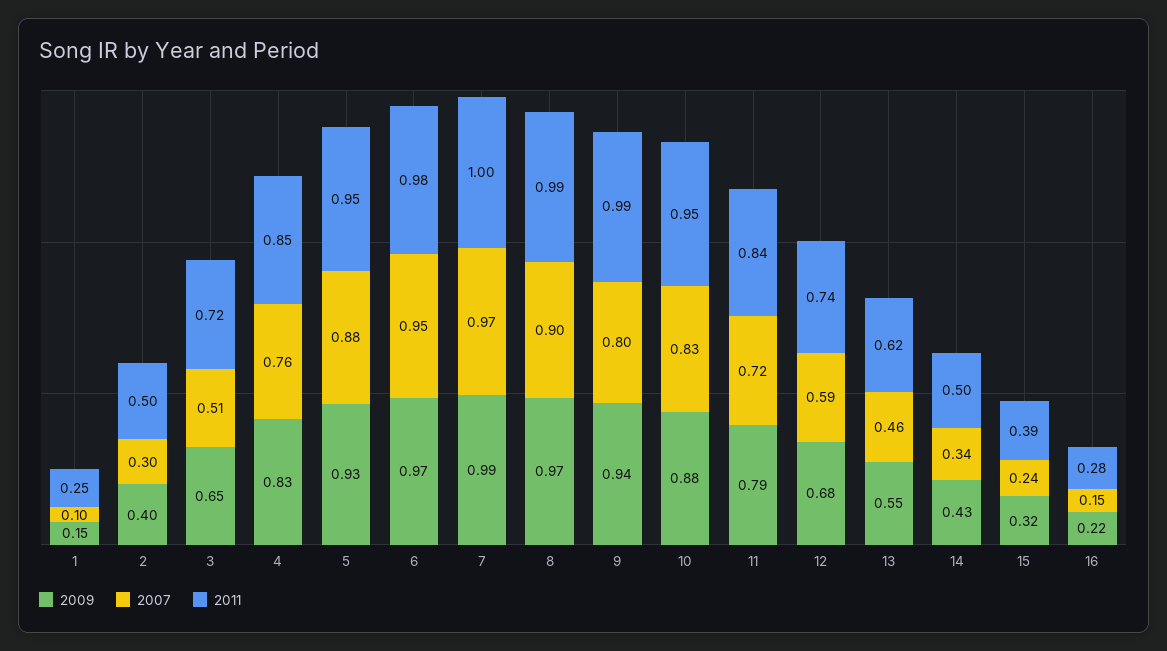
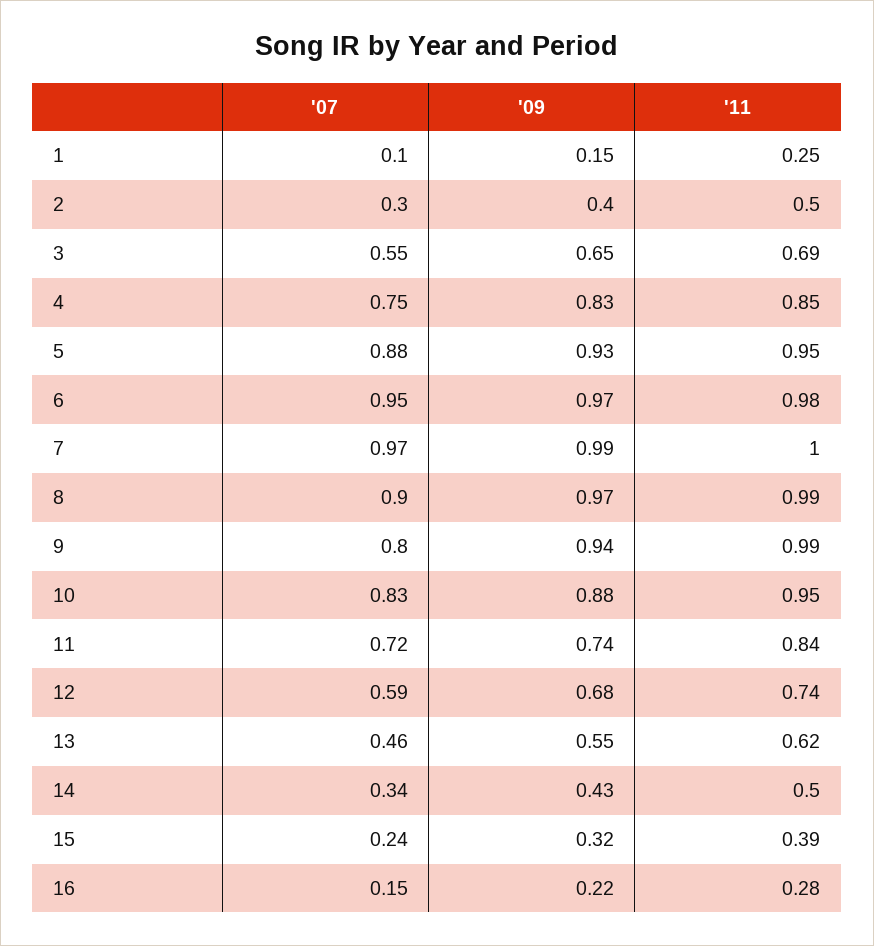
  {
    "2009": {
      "1": 0.15,
      "2": 0.4,
      "3": 0.65,
      "4": 0.83,
      "5": 0.93,
      "6": 0.97,
      "7": 0.99,
      "8": 0.97,
      "9": 0.94,
      "10": 0.88,
-     "11": 0.79,
+     "11": 0.74,
      "12": 0.68,
      "13": 0.55,
      "14": 0.43,
      "15": 0.32,
      "16": 0.22
    },
    "2007": {
      "1": 0.1,
      "2": 0.3,
-     "3": 0.51,
+     "3": 0.55,
-     "4": 0.76,
+     "4": 0.75,
      "5": 0.88,
      "6": 0.95,
      "7": 0.97,
      "8": 0.9,
      "9": 0.8,
      "10": 0.83,
      "11": 0.72,
      "12": 0.59,
      "13": 0.46,
      "14": 0.34,
      "15": 0.24,
      "16": 0.15
    },
    "2011": {
      "1": 0.25,
      "2": 0.5,
-     "3": 0.72,
+     "3": 0.69,
      "4": 0.85,
      "5": 0.95,
      "6": 0.98,
      "7": 1,
      "8": 0.99,
      "9": 0.99,
      "10": 0.95,
      "11": 0.84,
      "12": 0.74,
      "13": 0.62,
      "14": 0.5,
      "15": 0.39,
      "16": 0.28
    }
  }

